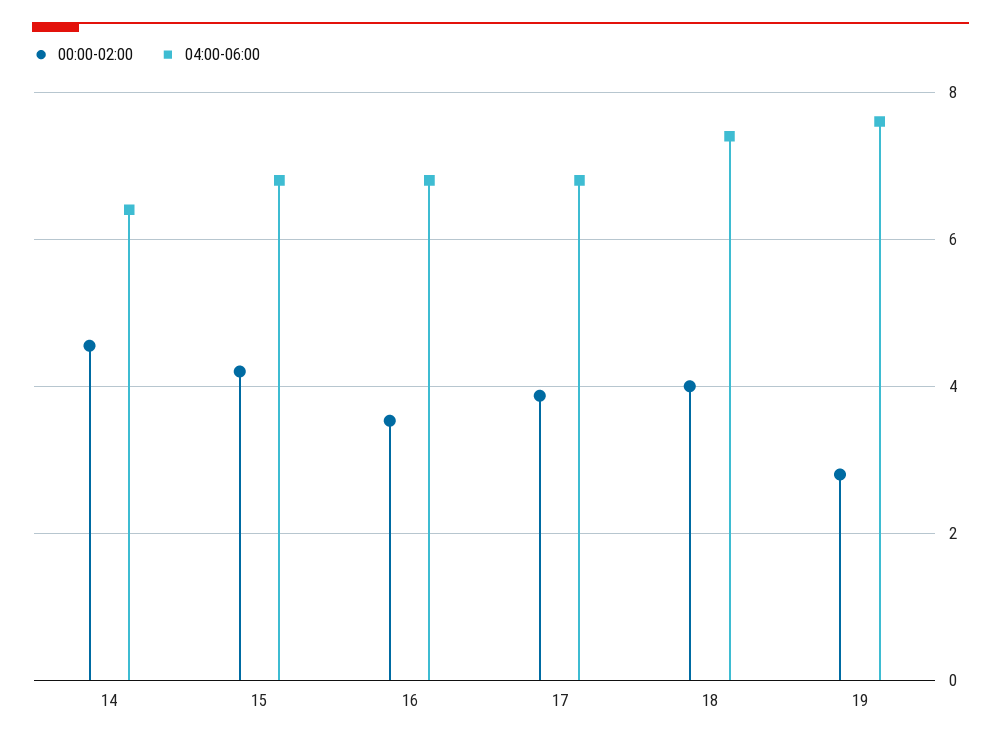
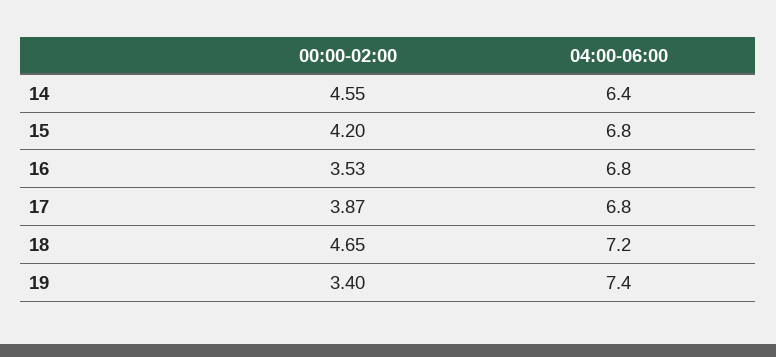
  {
    "00:00-02:00": {
      "14": 4.55,
      "15": 4.2,
      "16": 3.53,
      "17": 3.87,
-     "18": 4,
+     "18": 4.65,
-     "19": 2.8
+     "19": 3.4
    },
    "04:00-06:00": {
      "14": 6.4,
      "15": 6.8,
      "16": 6.8,
      "17": 6.8,
-     "18": 7.4,
+     "18": 7.2,
-     "19": 7.6
+     "19": 7.4
    }
  }

